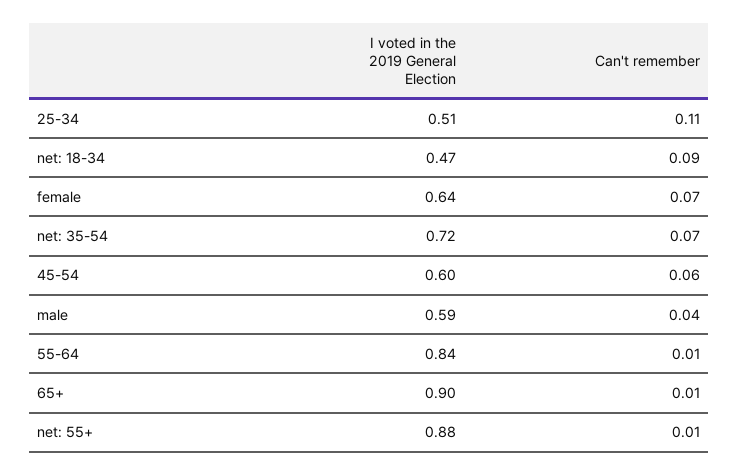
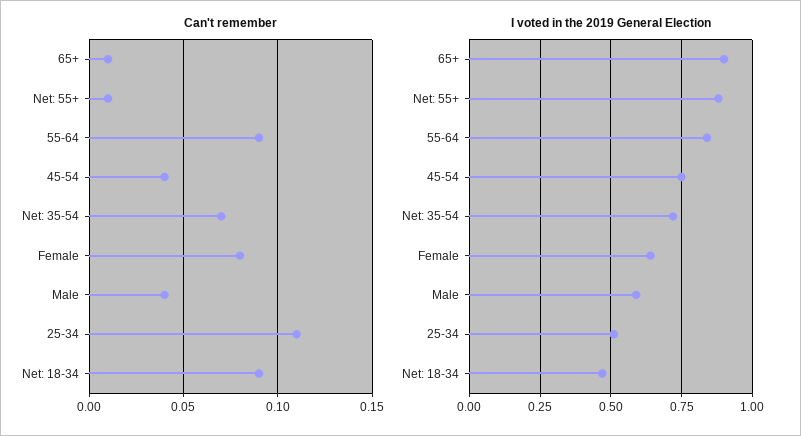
  {
    "I voted in the 2019 General Election": {
      "25-34": 0.51,
      "net: 18-34": 0.47,
      "female": 0.64,
      "net: 35-54": 0.72,
-     "45-54": 0.6,
+     "45-54": 0.75,
      "male": 0.59,
      "55-64": 0.84,
      "65+": 0.9,
      "net: 55+": 0.88
    },
    "Can't remember": {
      "25-34": 0.11,
      "net: 18-34": 0.09,
-     "female": 0.07,
+     "female": 0.08,
      "net: 35-54": 0.07,
-     "45-54": 0.06,
+     "45-54": 0.04,
      "male": 0.04,
-     "55-64": 0.01,
+     "55-64": 0.09,
      "65+": 0.01,
      "net: 55+": 0.01
    }
  }

